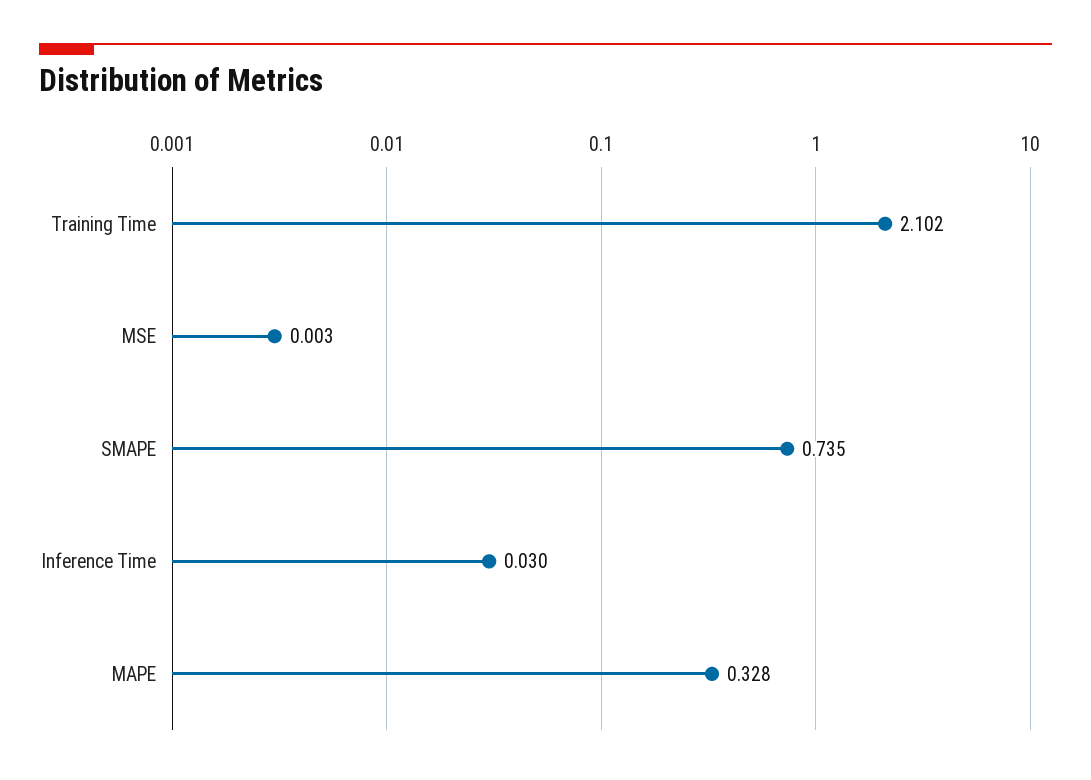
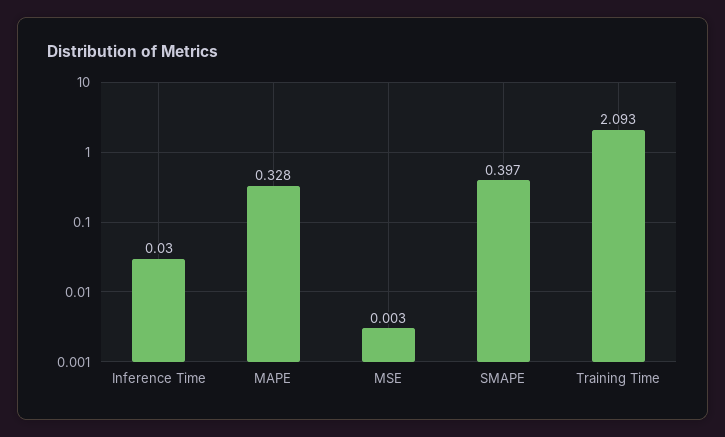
  {
-   "Training Time": 2.102,
+   "Training Time": 2.093,
    "MSE": 0.003,
-   "SMAPE": 0.735,
+   "SMAPE": 0.397,
    "Inference Time": 0.03,
    "MAPE": 0.328
  }

